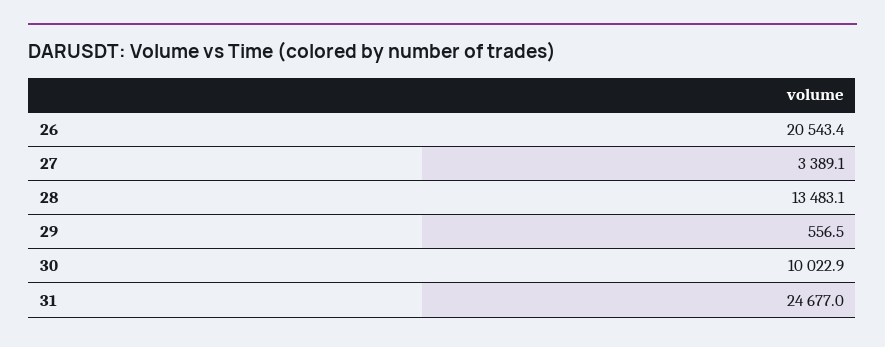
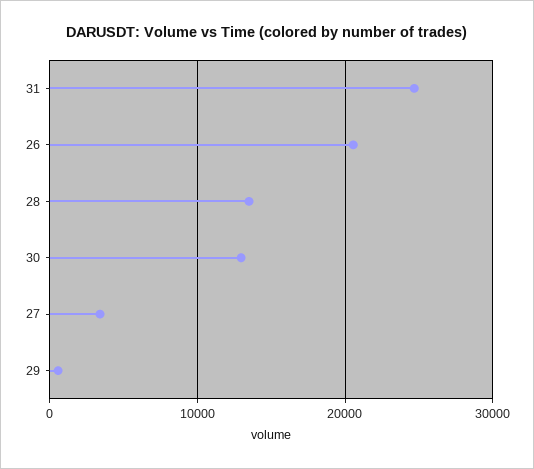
  {
    "26": 20543.4,
    "27": 3389.1,
    "28": 13483.1,
    "29": 556.5,
-   "30": 10022.9,
+   "30": 13000,
    "31": 24677
  }

